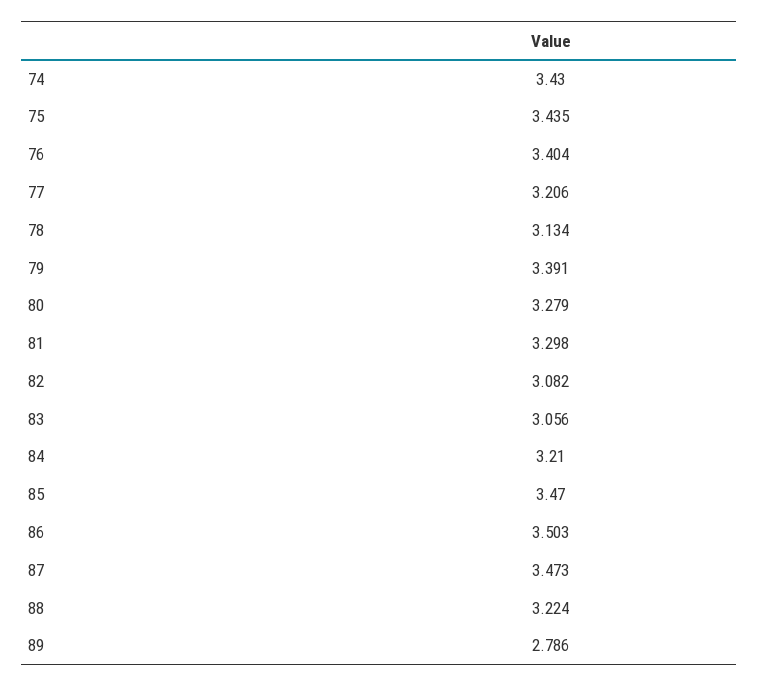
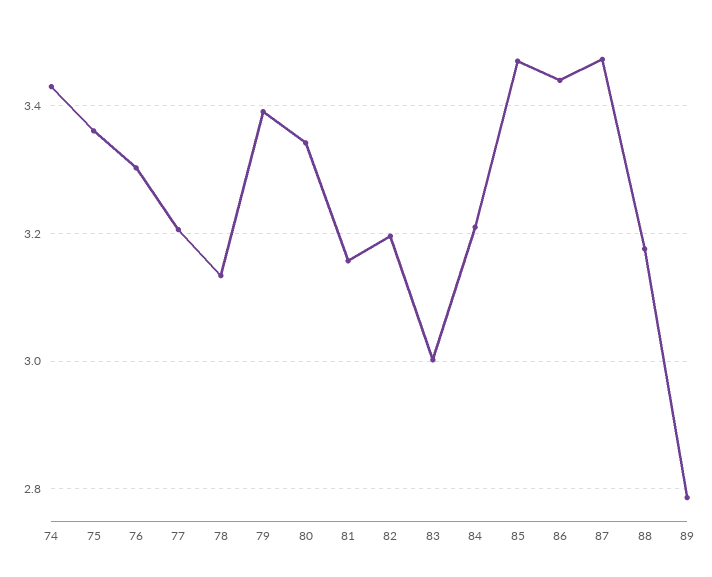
  {
    "74": 3.43,
-   "75": 3.435,
+   "75": 3.36,
-   "76": 3.404,
+   "76": 3.3,
    "77": 3.206,
    "78": 3.134,
    "79": 3.391,
-   "80": 3.279,
+   "80": 3.34,
-   "81": 3.298,
+   "81": 3.16,
-   "82": 3.082,
+   "82": 3.2,
-   "83": 3.056,
+   "83": 3,
    "84": 3.21,
    "85": 3.47,
-   "86": 3.503,
+   "86": 3.44,
    "87": 3.473,
-   "88": 3.224,
+   "88": 3.18,
    "89": 2.786
  }

